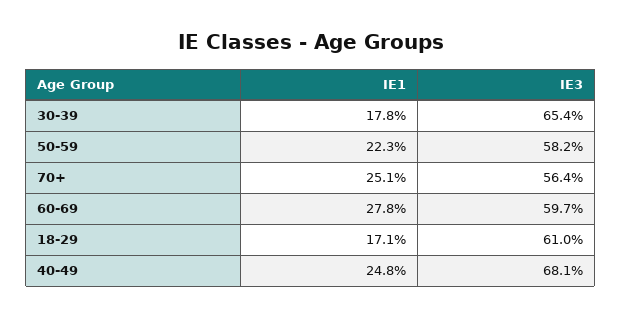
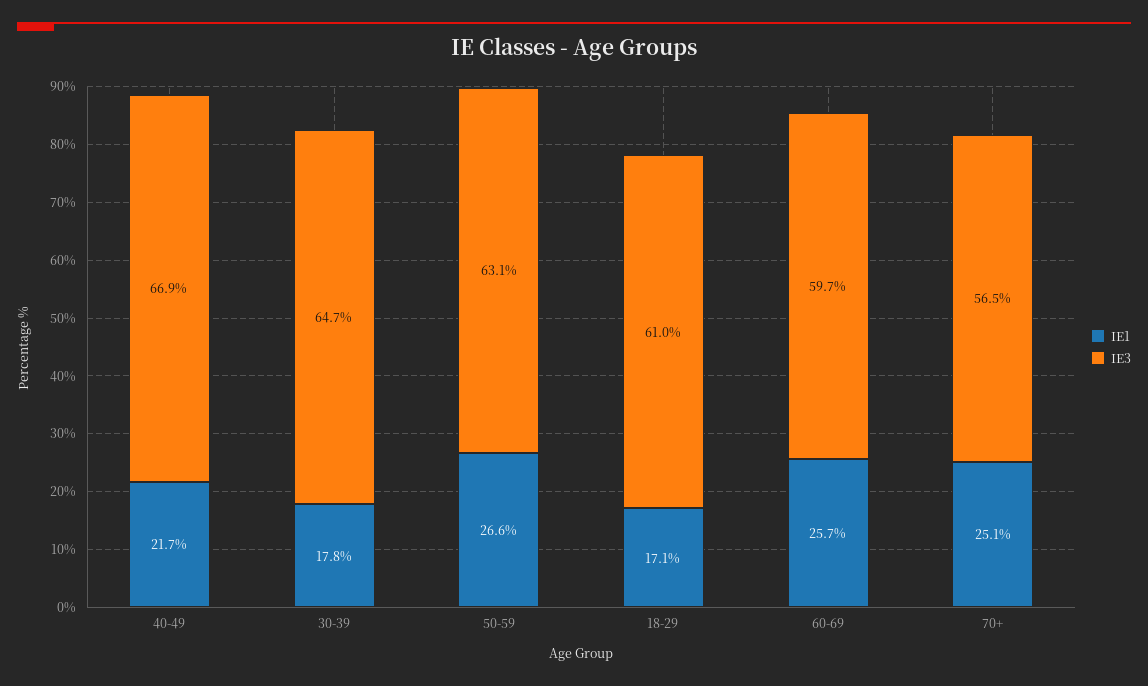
  {
    "IE1": {
      "30-39": 17.8,
-     "50-59": 22.3,
+     "50-59": 26.6,
      "70+": 25.1,
-     "60-69": 27.8,
+     "60-69": 25.7,
      "18-29": 17.1,
-     "40-49": 24.8
+     "40-49": 21.7
    },
    "IE3": {
-     "30-39": 65.4,
+     "30-39": 64.7,
-     "50-59": 58.2,
+     "50-59": 63.1,
-     "70+": 56.4,
+     "70+": 56.5,
      "60-69": 59.7,
      "18-29": 61,
-     "40-49": 68.1
+     "40-49": 66.9
    }
  }

